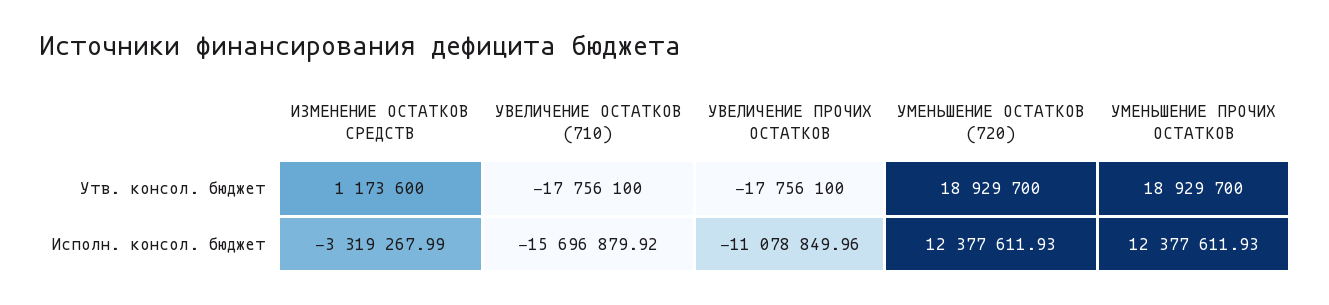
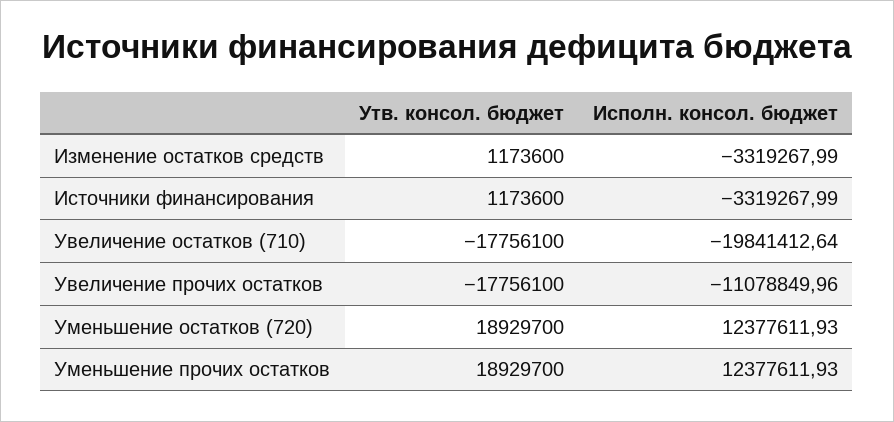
  {
    "ИЗМЕНЕНИЕ ОСТАТКОВ СРЕДСТВ": {
      "Утв. консол. бюджет": 1173600,
      "Исполн. консол. бюджет": -3319267.99
    },
    "УВЕЛИЧЕНИЕ ОСТАТКОВ (710)": {
      "Утв. консол. бюджет": -17756100,
-     "Исполн. консол. бюджет": -15696879.92
+     "Исполн. консол. бюджет": -19841412.64
    },
    "УВЕЛИЧЕНИЕ ПРОЧИХ ОСТАТКОВ": {
      "Утв. консол. бюджет": -17756100,
      "Исполн. консол. бюджет": -11078849.96
    },
    "УМЕНЬШЕНИЕ ОСТАТКОВ (720)": {
      "Утв. консол. бюджет": 18929700,
      "Исполн. консол. бюджет": 12377611.93
    },
    "УМЕНЬШЕНИЕ ПРОЧИХ ОСТАТКОВ": {
      "Утв. консол. бюджет": 18929700,
      "Исполн. консол. бюджет": 12377611.93
-   }
+   },
+   "Источники финансирования": {
+     "Утв. консол. бюджет": 1173600,
+     "Исполн. консол. бюджет": -3319267.99
+   }
  }

